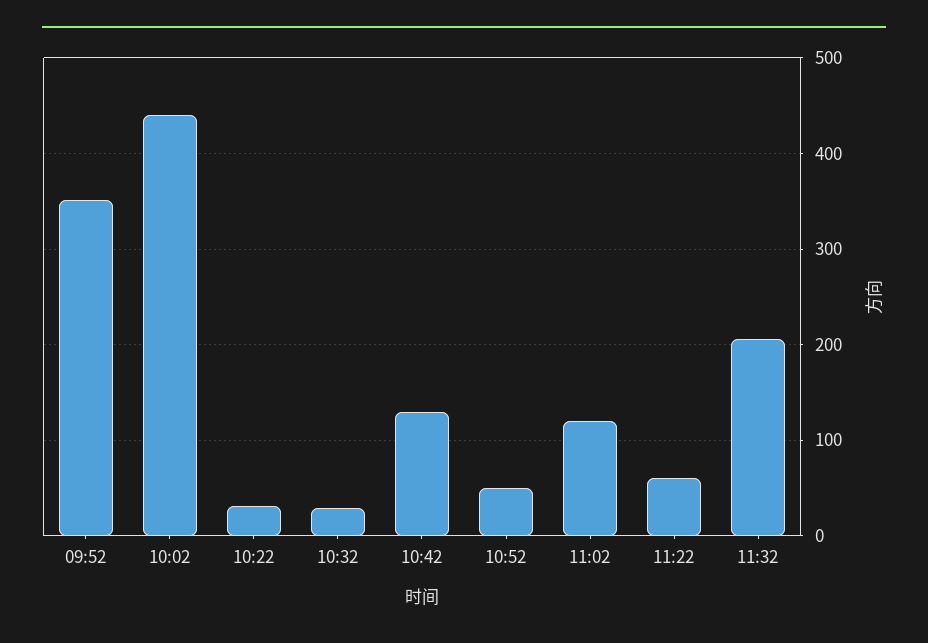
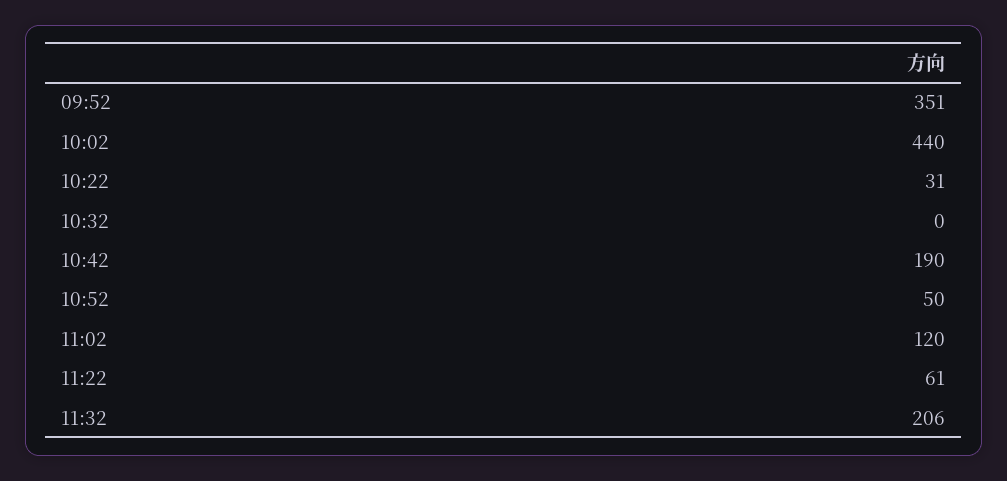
  {
    "09:52": 351,
    "10:02": 440,
    "10:22": 31,
-   "10:32": 30,
+   "10:32": 0,
-   "10:42": 130,
+   "10:42": 190,
    "10:52": 50,
    "11:02": 120,
    "11:22": 61,
    "11:32": 206
  }

